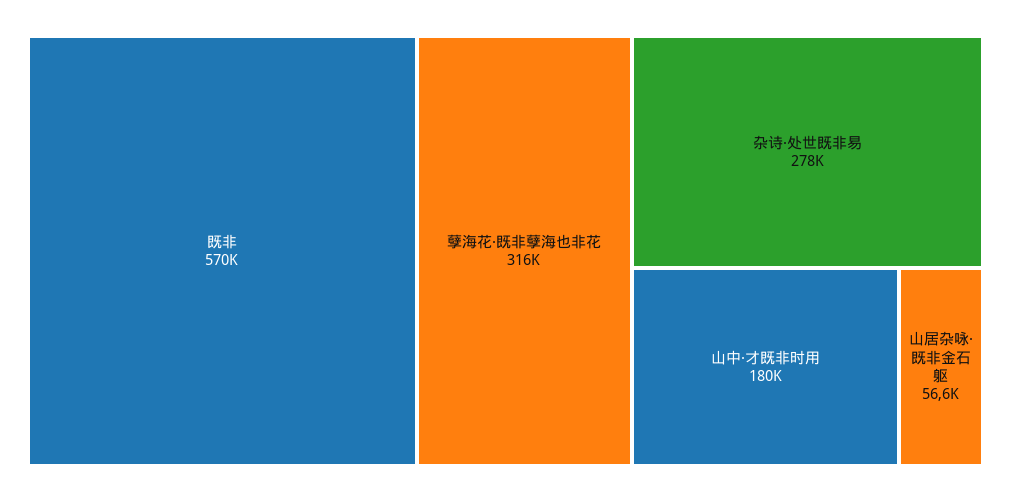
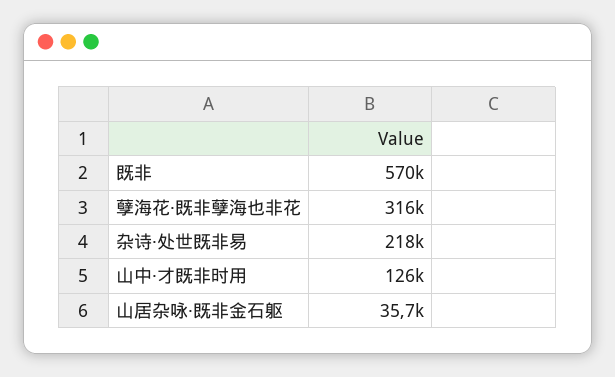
  {
    "既非": 570000,
    "孽海花·既非孽海也非花": 316000,
-   "杂诗·处世既非易": 278000,
+   "杂诗·处世既非易": 218000,
-   "山中·才既非时用": 180000,
+   "山中·才既非时用": 126000,
-   "山居杂咏·既非金石躯": 56600
+   "山居杂咏·既非金石躯": 35700
  }

